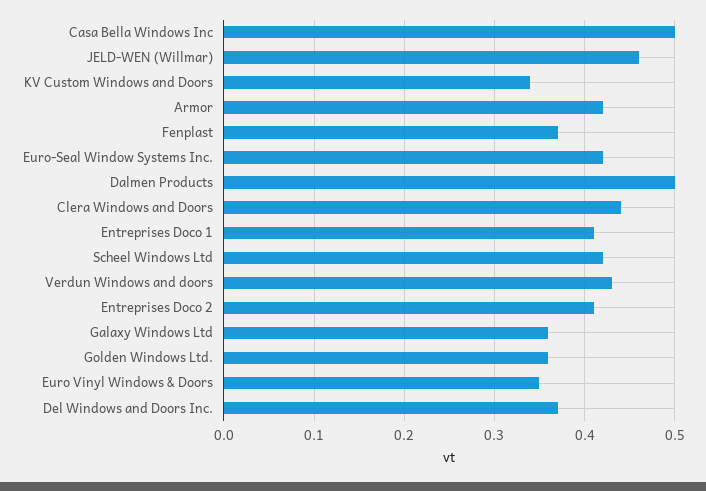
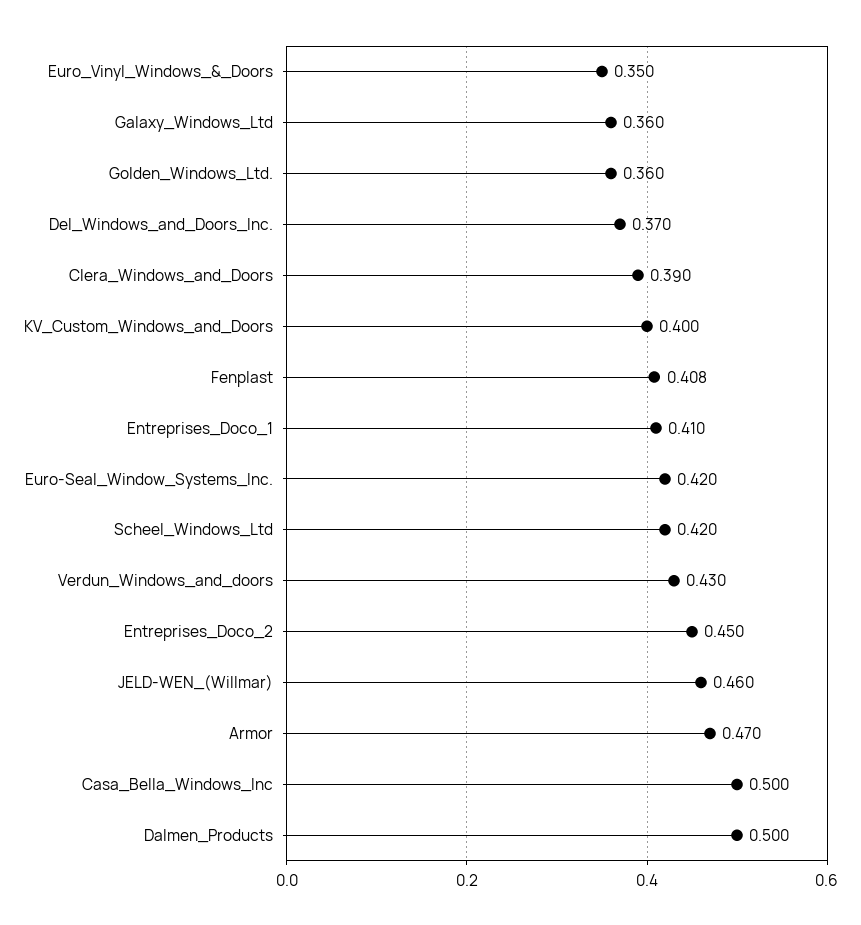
  {
    "Casa Bella Windows Inc": 0.5,
    "JELD-WEN (Willmar)": 0.46,
-   "KV Custom Windows and Doors": 0.34,
+   "KV Custom Windows and Doors": 0.4,
-   "Armor": 0.42,
+   "Armor": 0.47,
-   "Fenplast": 0.37,
+   "Fenplast": 0.408,
    "Euro-Seal Window Systems Inc.": 0.42,
    "Dalmen Products": 0.5,
-   "Clera Windows and Doors": 0.44,
+   "Clera Windows and Doors": 0.39,
    "Entreprises Doco 1": 0.41,
    "Scheel Windows Ltd": 0.42,
    "Verdun Windows and doors": 0.43,
-   "Entreprises Doco 2": 0.41,
+   "Entreprises Doco 2": 0.45,
    "Galaxy Windows Ltd": 0.36,
    "Golden Windows Ltd.": 0.36,
    "Euro Vinyl Windows & Doors": 0.35,
    "Del Windows and Doors Inc.": 0.37
  }

